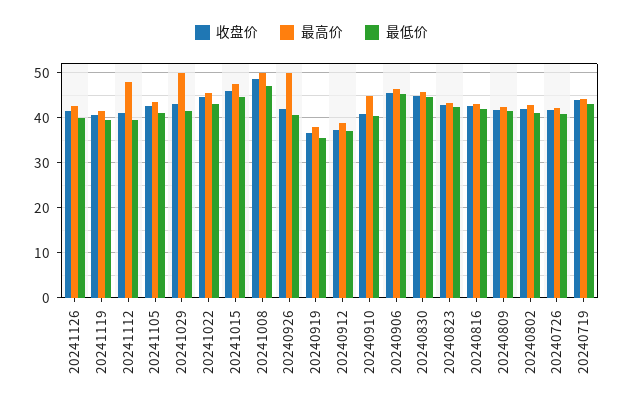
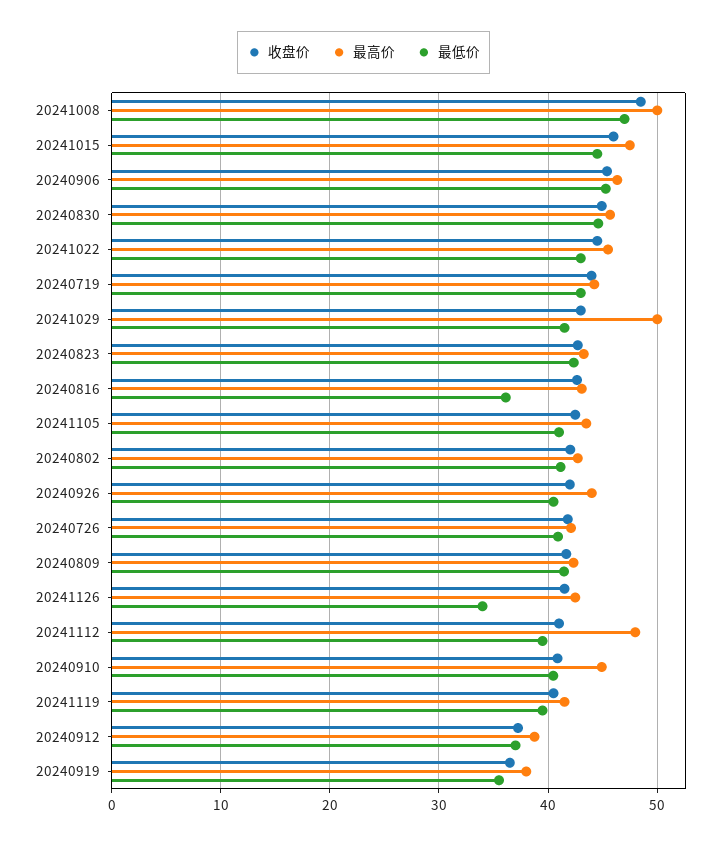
  {
    "收盘价": {
      "20241126": 42,
      "20241119": 41,
      "20241112": 41,
      "20241105": 43,
      "20241029": 43,
      "20241022": 45,
      "20241015": 46,
      "20241008": 49,
      "20240926": 42,
      "20240919": 37,
      "20240912": 37,
      "20240910": 41,
      "20240906": 45,
      "20240830": 45,
      "20240823": 43,
      "20240816": 43,
      "20240809": 42,
      "20240802": 42,
      "20240726": 42,
      "20240719": 44
    },
    "最高价": {
      "20241126": 43,
      "20241119": 42,
      "20241112": 48,
      "20241105": 44,
      "20241029": 50,
      "20241022": 46,
      "20241015": 48,
      "20241008": 50,
-     "20240926": 50,
+     "20240926": 44,
      "20240919": 38,
      "20240912": 39,
      "20240910": 45,
      "20240906": 46,
      "20240830": 46,
      "20240823": 43,
      "20240816": 43,
      "20240809": 42,
      "20240802": 43,
      "20240726": 42,
      "20240719": 44
    },
    "最低价": {
-     "20241126": 40,
+     "20241126": 34,
      "20241119": 40,
      "20241112": 40,
      "20241105": 41,
      "20241029": 42,
      "20241022": 43,
      "20241015": 45,
      "20241008": 47,
      "20240926": 41,
      "20240919": 36,
      "20240912": 37,
      "20240910": 40,
      "20240906": 45,
      "20240830": 45,
      "20240823": 42,
-     "20240816": 42,
+     "20240816": 36,
      "20240809": 41,
      "20240802": 41,
      "20240726": 41,
      "20240719": 43
    }
  }

